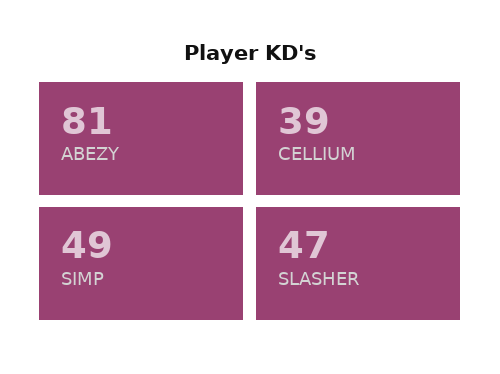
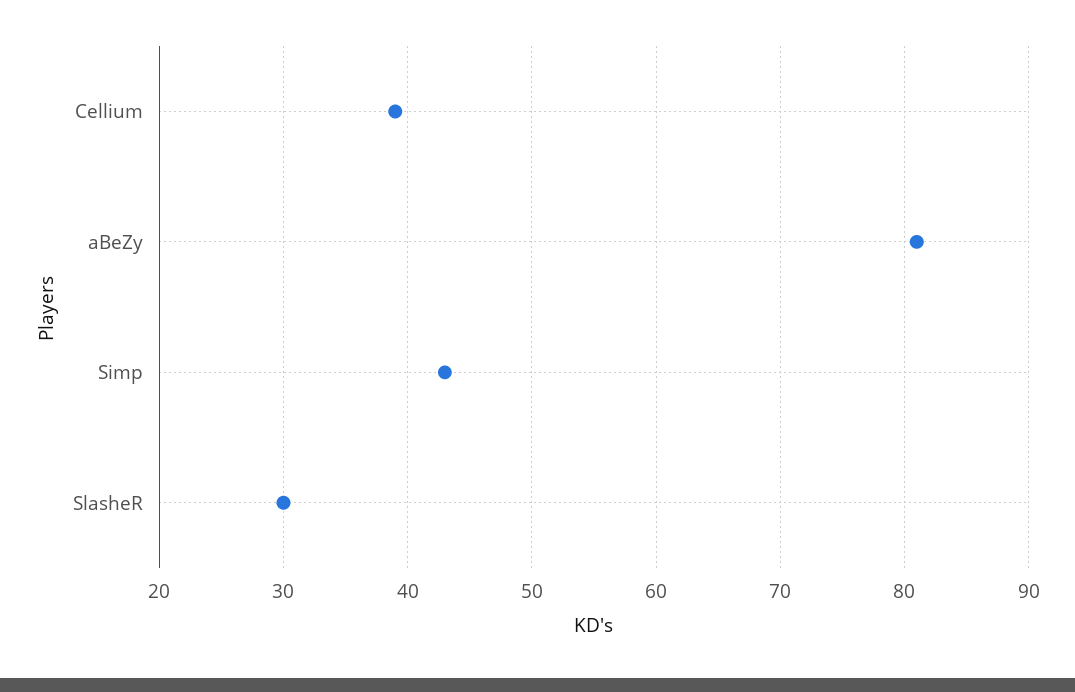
  {
    "ABEZY": 81,
    "CELLIUM": 39,
-   "SIMP": 49,
+   "SIMP": 43,
-   "SLASHER": 47
+   "SLASHER": 30
  }

